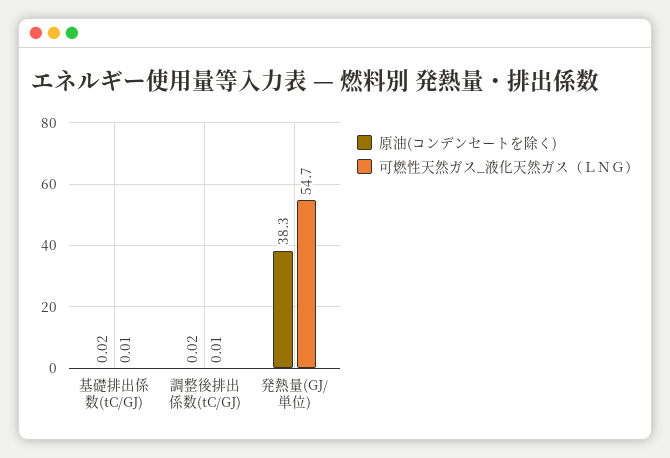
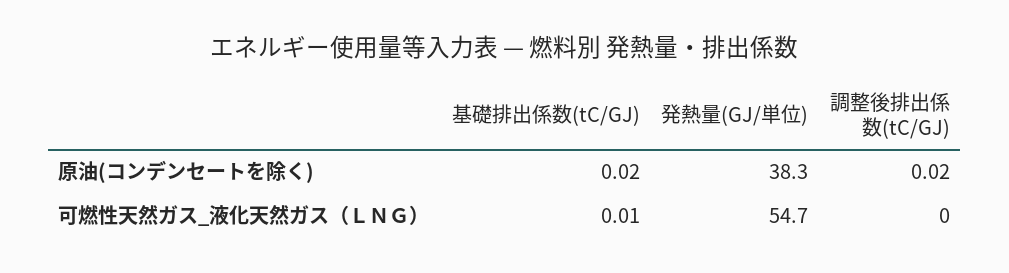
  {
    "原油(コンデンセートを除く)": {
      "基礎排出係数(tC/GJ)": 0.02,
      "調整後排出係数(tC/GJ)": 0.02,
      "発熱量(GJ/単位)": 38.3
    },
    "可燃性天然ガス_液化天然ガス（ＬＮＧ）": {
      "基礎排出係数(tC/GJ)": 0.01,
-     "調整後排出係数(tC/GJ)": 0.01,
+     "調整後排出係数(tC/GJ)": 0,
      "発熱量(GJ/単位)": 54.7
    }
  }

